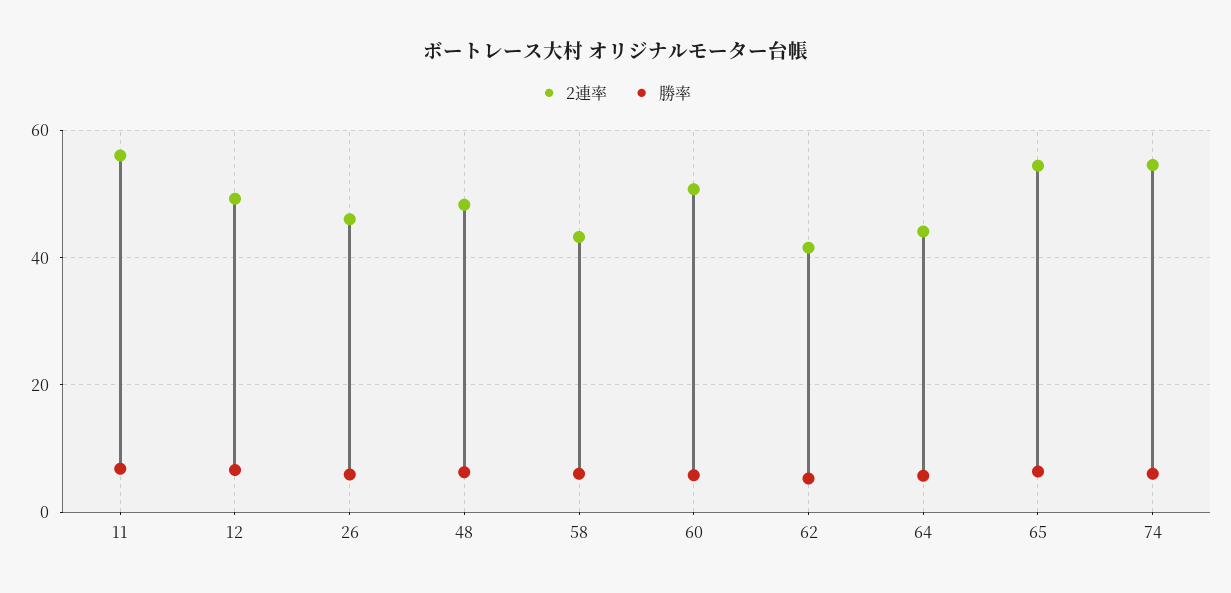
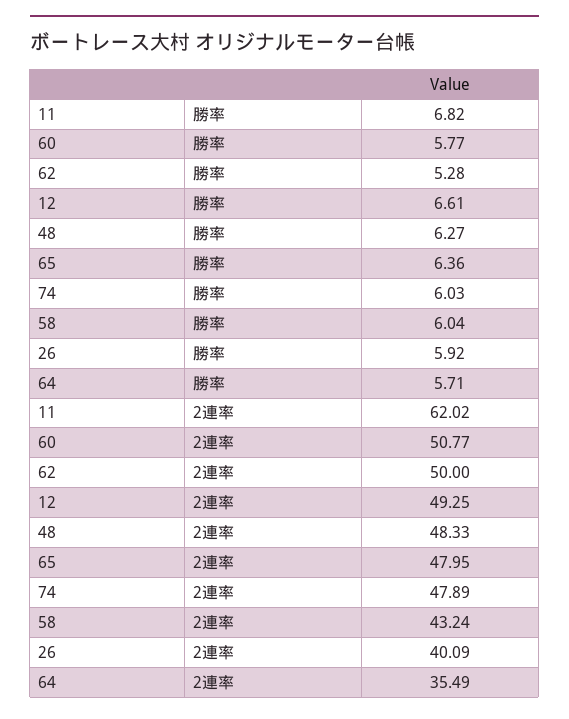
  {
    "2連率": {
-     "11": 56,
+     "11": 62.02,
      "12": 49.25,
-     "26": 46,
+     "26": 40.09,
      "48": 48.33,
      "58": 43.24,
      "60": 50.77,
-     "62": 42,
+     "62": 50,
-     "64": 44,
+     "64": 35.49,
-     "65": 54,
+     "65": 47.95,
-     "74": 54
+     "74": 47.89
    },
    "勝率": {
      "11": 6.82,
      "12": 6.61,
      "26": 5.92,
      "48": 6.27,
      "58": 6.04,
      "60": 5.77,
      "62": 5.28,
      "64": 5.71,
      "65": 6.36,
      "74": 6.03
    }
  }

